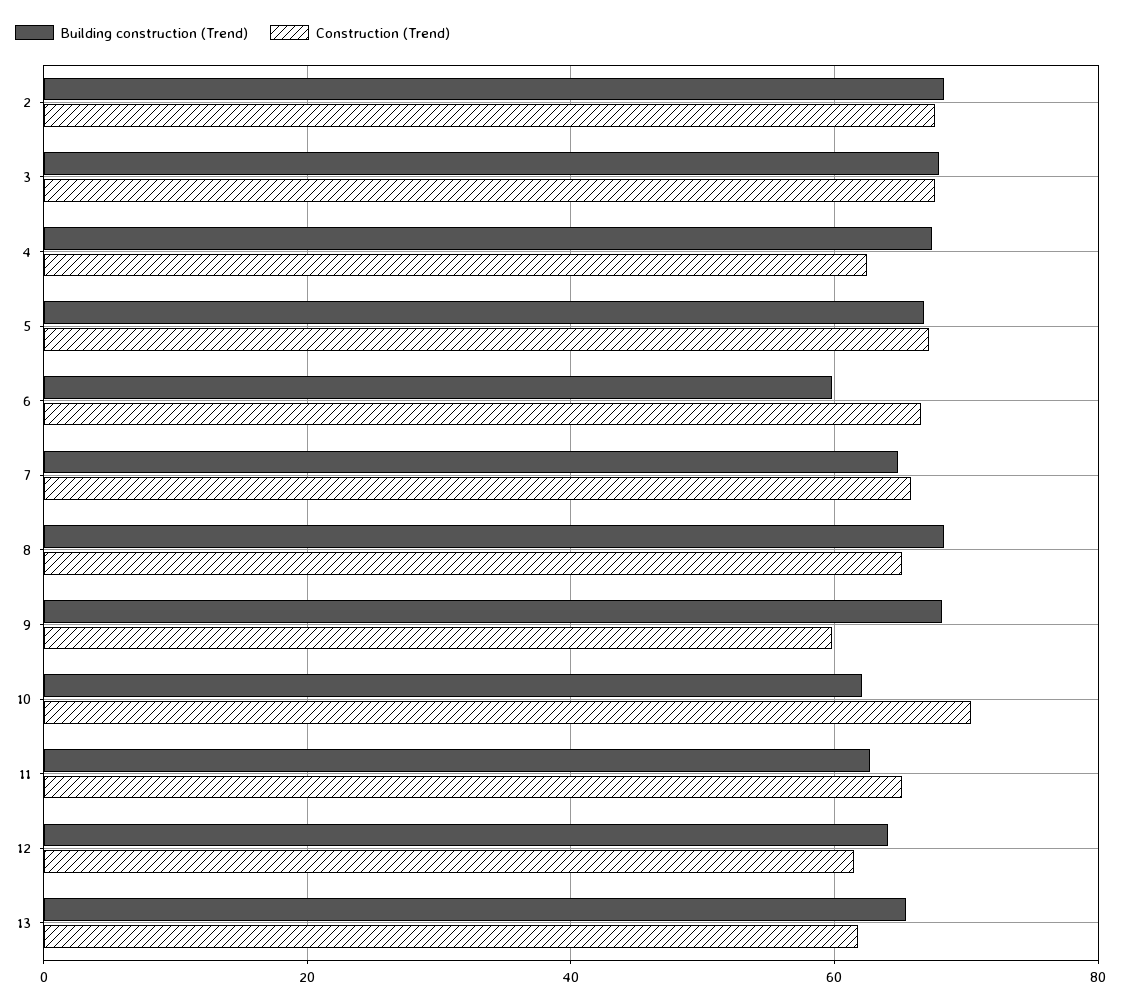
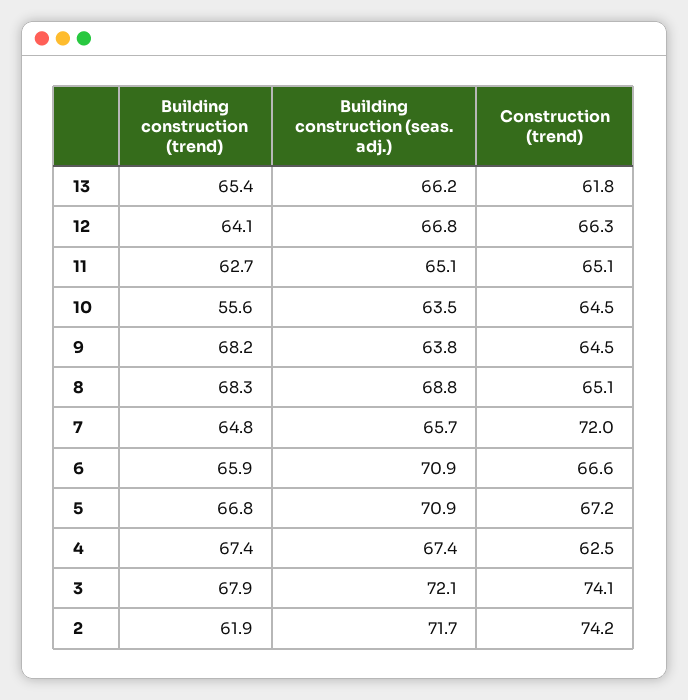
  {
    "Building construction (Trend)": {
-     "2": 68,
+     "2": 61.9,
      "3": 67.9,
      "4": 67.4,
      "5": 66.8,
-     "6": 60,
+     "6": 65.9,
      "7": 64.8,
      "8": 68.3,
      "9": 68.2,
-     "10": 62,
+     "10": 55.6,
      "11": 62.7,
      "12": 64.1,
      "13": 65.4
    },
    "Construction (Trend)": {
-     "2": 68,
+     "2": 74.2,
-     "3": 68,
+     "3": 74.1,
      "4": 62.5,
      "5": 67.2,
      "6": 66.6,
-     "7": 66,
+     "7": 72,
      "8": 65.1,
-     "9": 60,
+     "9": 64.5,
-     "10": 70,
+     "10": 64.5,
      "11": 65.1,
-     "12": 62,
+     "12": 66.3,
      "13": 61.8
-   }
+   },
+   "Building construction (seas. adj.)": {
+     "13": 66.2,
+     "12": 66.8,
+     "11": 65.1,
+     "10": 63.5,
+     "9": 63.8,
+     "8": 68.8,
+     "7": 65.7,
+     "6": 70.9,
+     "5": 70.9,
+     "4": 67.4,
+     "3": 72.1,
+     "2": 71.7
+   }
  }

